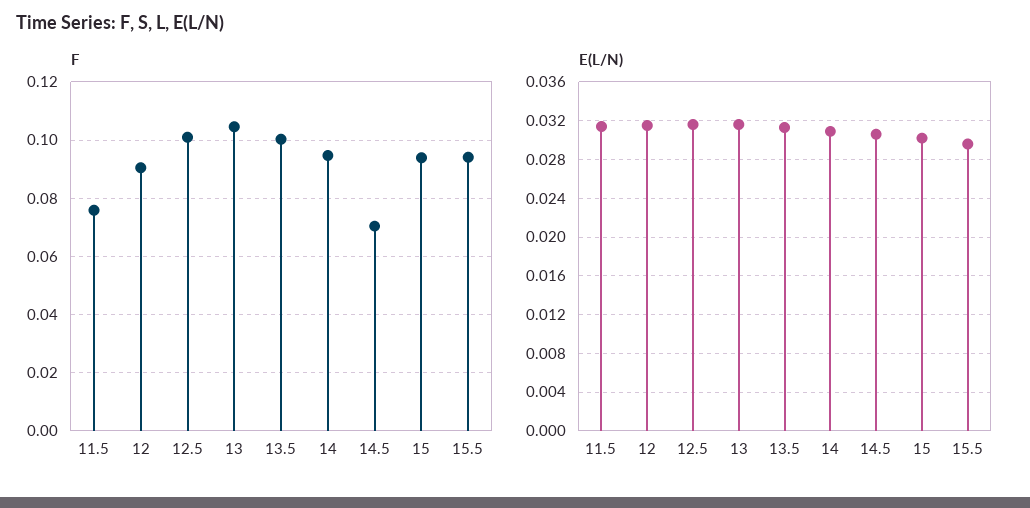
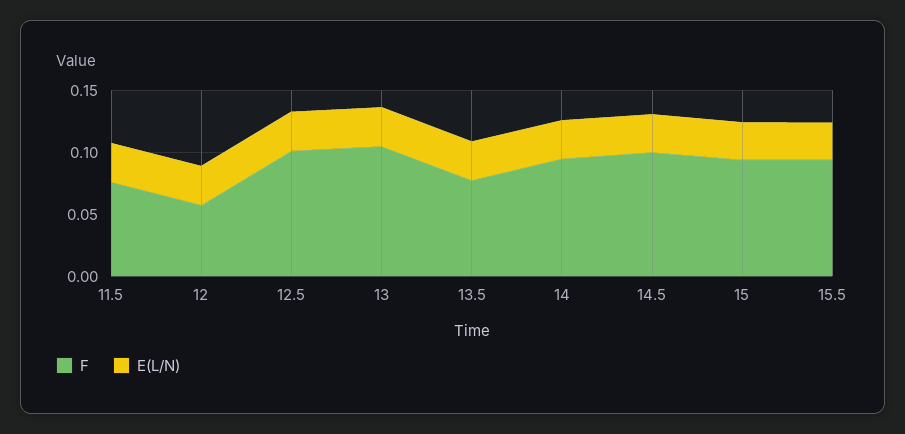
  {
    "F": {
      "11.5": 0.075,
-     "12": 0.09,
+     "12": 0.06,
      "12.5": 0.1,
      "13": 0.105,
-     "13.5": 0.1,
+     "13.5": 0.08,
      "14": 0.095,
-     "14.5": 0.07,
+     "14.5": 0.1,
      "15": 0.095,
      "15.5": 0.095
    },
    "E(L/N)": {
      "11.5": 0.031,
      "12": 0.032,
      "12.5": 0.032,
      "13": 0.032,
      "13.5": 0.031,
      "14": 0.031,
      "14.5": 0.031,
      "15": 0.03,
      "15.5": 0.03
    }
  }

